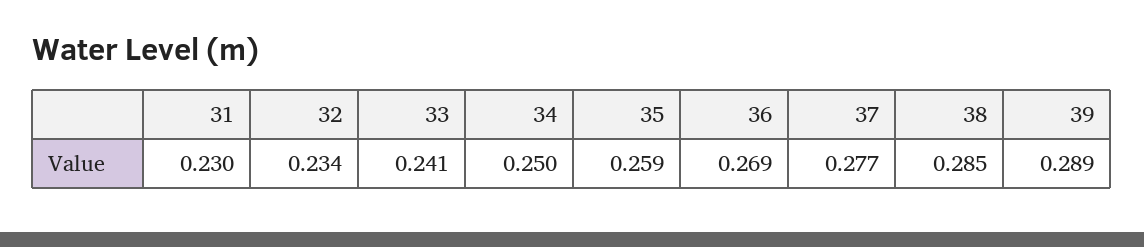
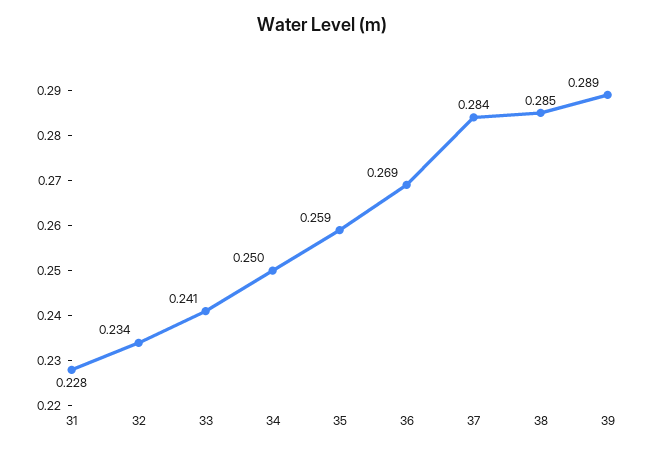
  {
-   "31": 0.23,
+   "31": 0.228,
    "32": 0.234,
    "33": 0.241,
    "34": 0.25,
    "35": 0.259,
    "36": 0.269,
-   "37": 0.277,
+   "37": 0.284,
    "38": 0.285,
    "39": 0.289
  }

